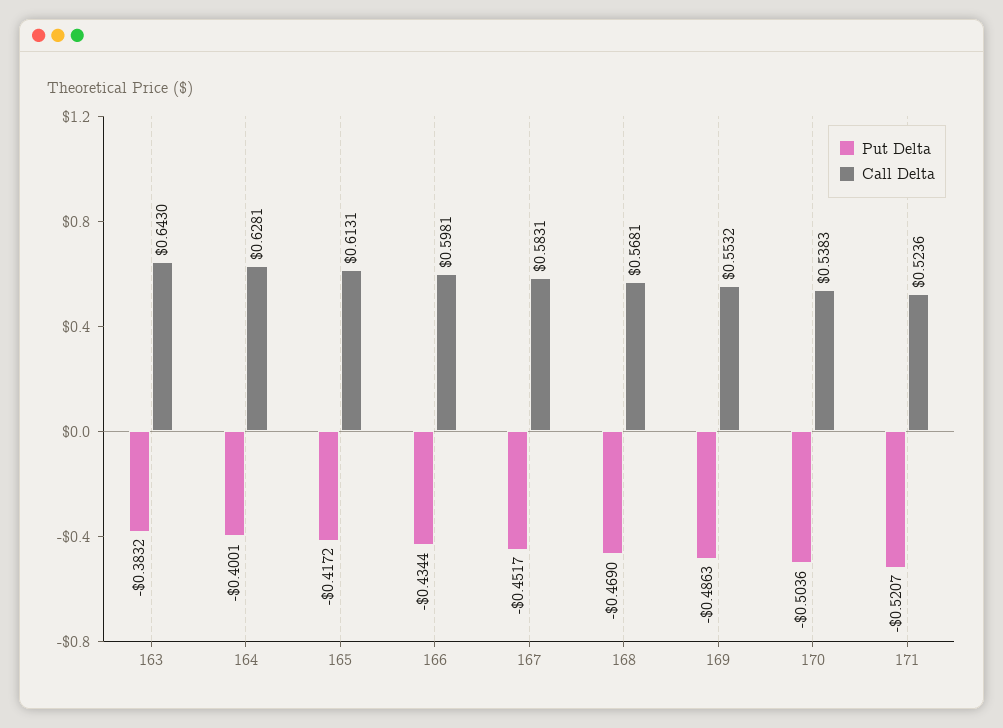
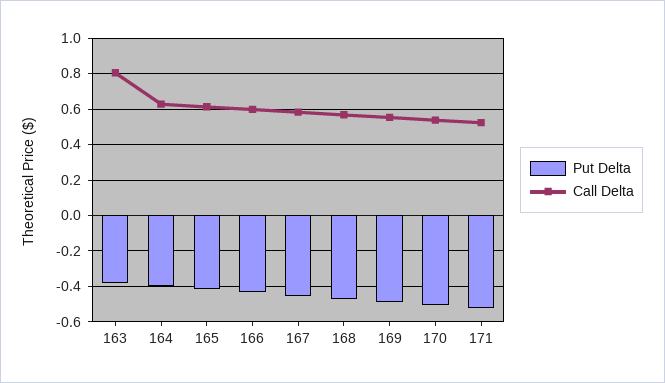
  {
    "Put Delta": {
      "163": -0.3832,
      "164": -0.4001,
      "165": -0.4172,
      "166": -0.4344,
      "167": -0.4517,
      "168": -0.469,
      "169": -0.4863,
      "170": -0.5036,
      "171": -0.5207
    },
    "Call Delta": {
-     "163": 0.643,
+     "163": 0.8,
      "164": 0.6281,
      "165": 0.6131,
      "166": 0.5981,
      "167": 0.5831,
      "168": 0.5681,
      "169": 0.5532,
      "170": 0.5383,
      "171": 0.5236
    }
  }

